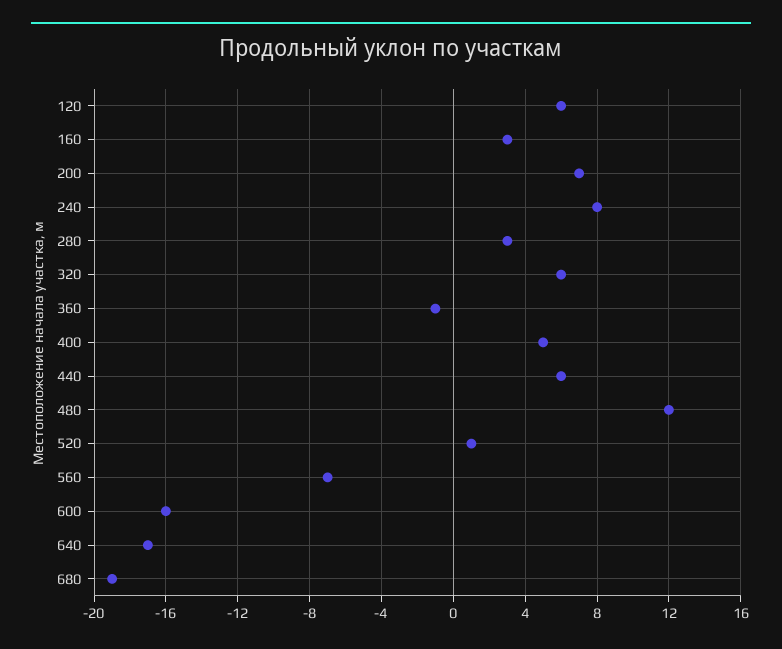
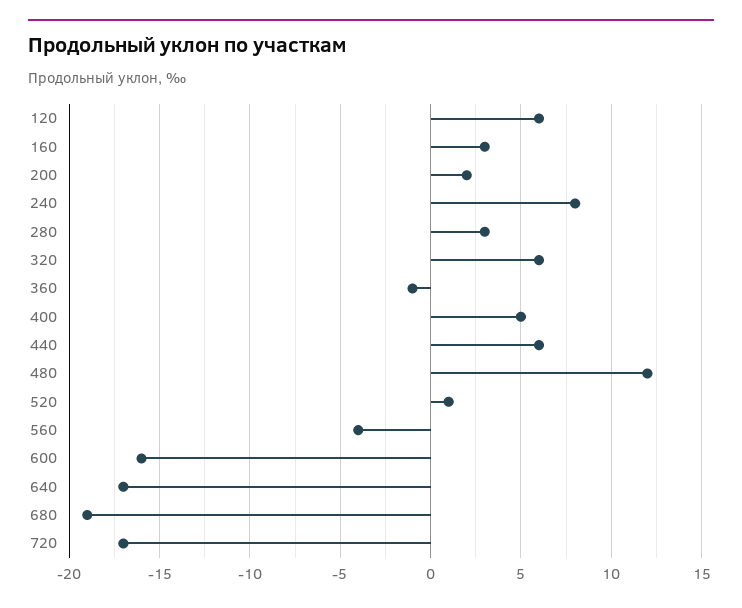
  {
    "120": 6,
    "160": 3,
-   "200": 7,
+   "200": 2,
    "240": 8,
    "280": 3,
    "320": 6,
    "360": -1,
    "400": 5,
    "440": 6,
    "480": 12,
    "520": 1,
-   "560": -7,
+   "560": -4,
    "600": -16,
    "640": -17,
-   "680": -19
+   "680": -19,
+   "720": -17
  }

